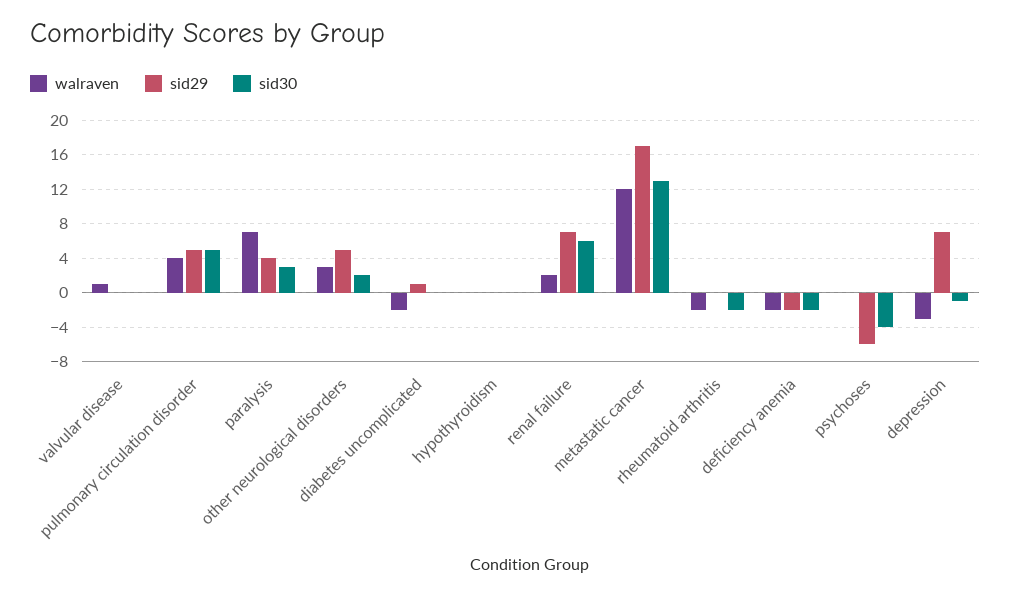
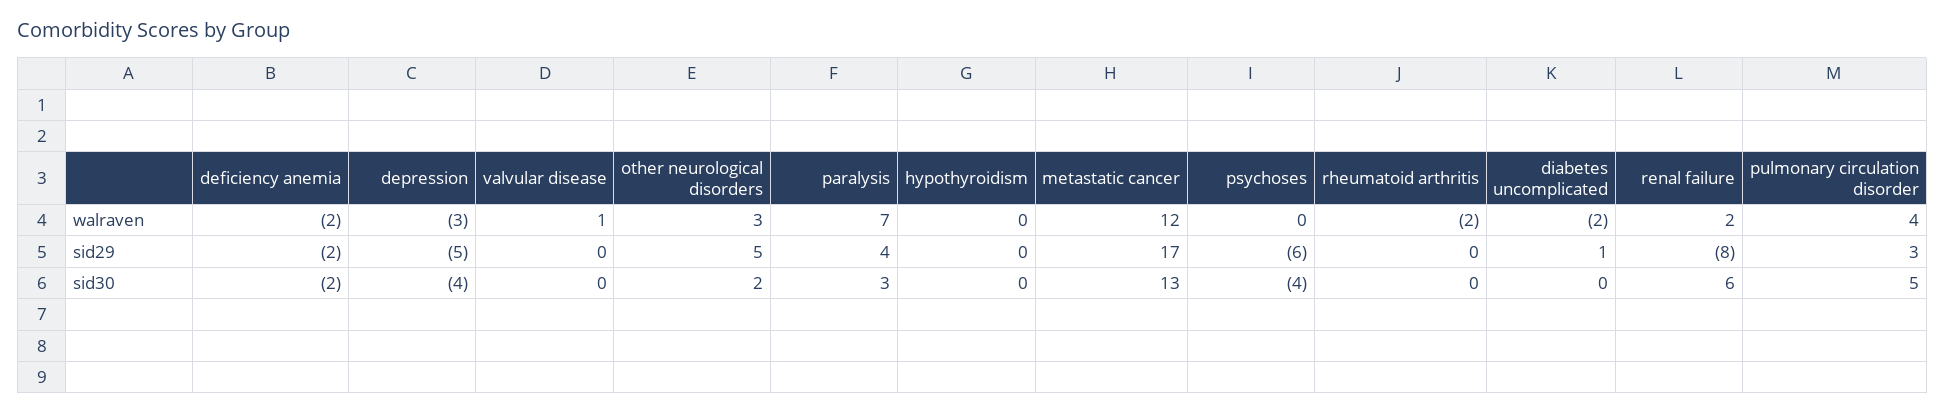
  {
    "walraven": {
      "valvular disease": 1,
      "pulmonary circulation disorder": 4,
      "paralysis": 7,
      "other neurological disorders": 3,
      "diabetes uncomplicated": -2,
      "hypothyroidism": 0,
      "renal failure": 2,
      "metastatic cancer": 12,
      "rheumatoid arthritis": -2,
      "deficiency anemia": -2,
      "psychoses": 0,
      "depression": -3
    },
    "sid29": {
      "valvular disease": 0,
-     "pulmonary circulation disorder": 5,
+     "pulmonary circulation disorder": 3,
      "paralysis": 4,
      "other neurological disorders": 5,
      "diabetes uncomplicated": 1,
      "hypothyroidism": 0,
-     "renal failure": 7,
+     "renal failure": -8,
      "metastatic cancer": 17,
      "rheumatoid arthritis": 0,
      "deficiency anemia": -2,
      "psychoses": -6,
-     "depression": 7
+     "depression": -5
    },
    "sid30": {
      "valvular disease": 0,
      "pulmonary circulation disorder": 5,
      "paralysis": 3,
      "other neurological disorders": 2,
      "diabetes uncomplicated": 0,
      "hypothyroidism": 0,
      "renal failure": 6,
      "metastatic cancer": 13,
-     "rheumatoid arthritis": -2,
+     "rheumatoid arthritis": 0,
      "deficiency anemia": -2,
      "psychoses": -4,
-     "depression": -1
+     "depression": -4
    }
  }

